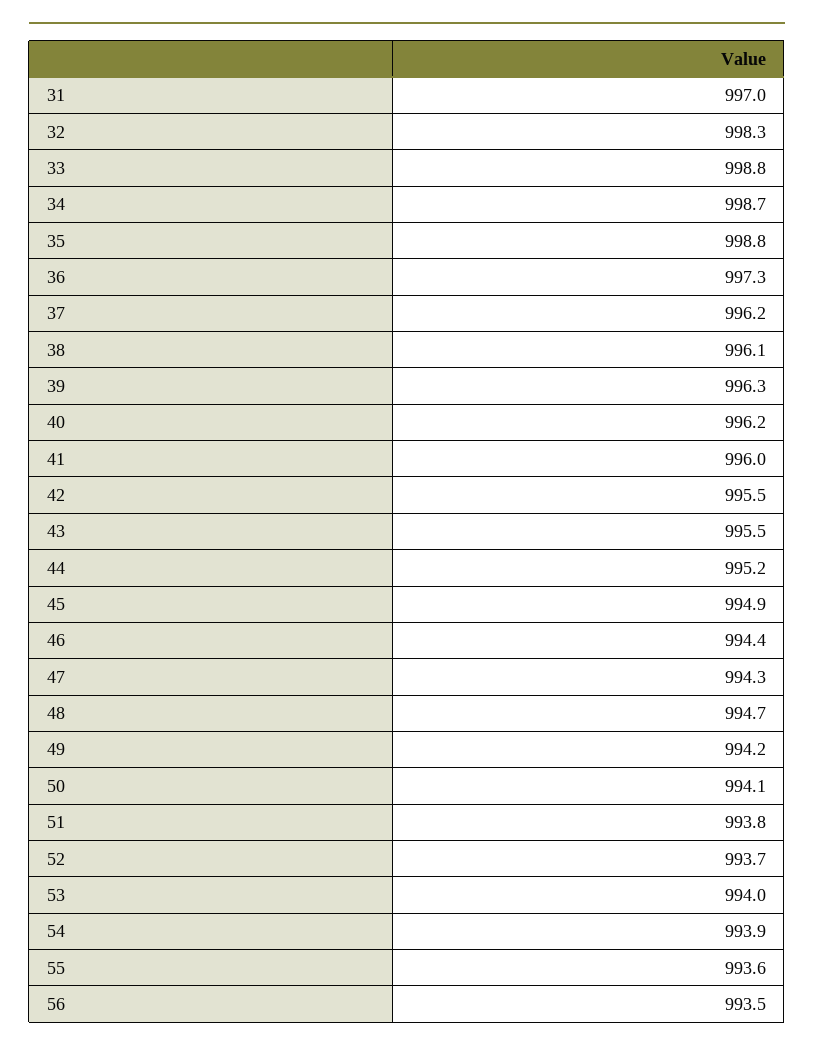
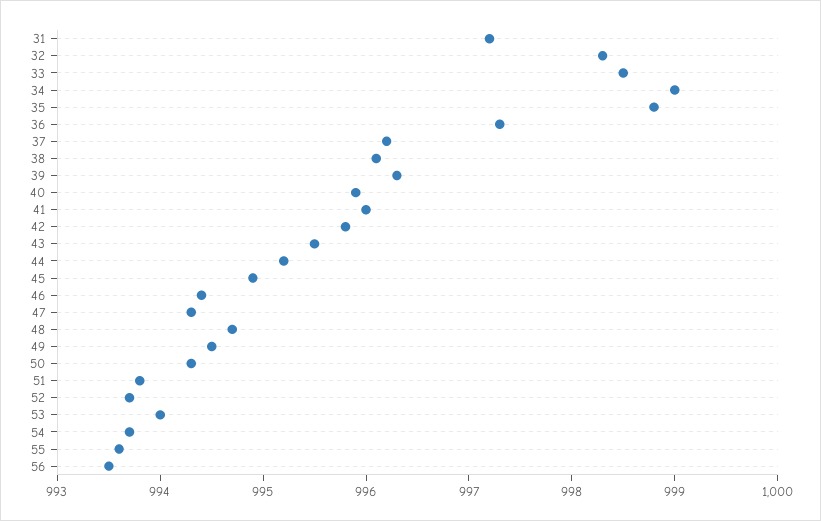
  {
-   "31": 997,
+   "31": 997.2,
    "32": 998.3,
-   "33": 998.8,
+   "33": 998.5,
-   "34": 998.7,
+   "34": 999,
    "35": 998.8,
    "36": 997.3,
    "37": 996.2,
    "38": 996.1,
    "39": 996.3,
-   "40": 996.2,
+   "40": 995.9,
    "41": 996,
-   "42": 995.5,
+   "42": 995.8,
    "43": 995.5,
    "44": 995.2,
    "45": 994.9,
    "46": 994.4,
    "47": 994.3,
    "48": 994.7,
-   "49": 994.2,
+   "49": 994.5,
-   "50": 994.1,
+   "50": 994.3,
    "51": 993.8,
    "52": 993.7,
    "53": 994,
-   "54": 993.9,
+   "54": 993.7,
    "55": 993.6,
    "56": 993.5
  }

